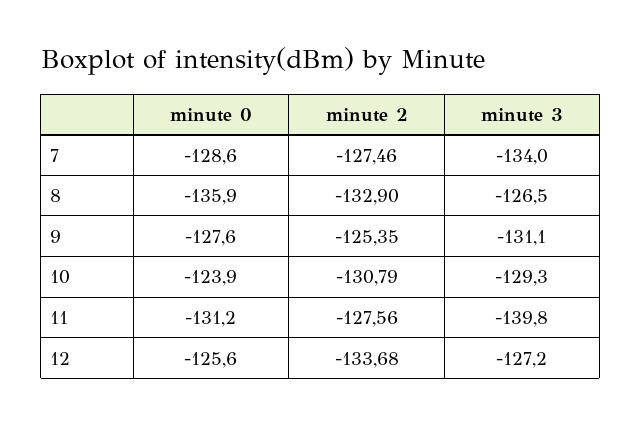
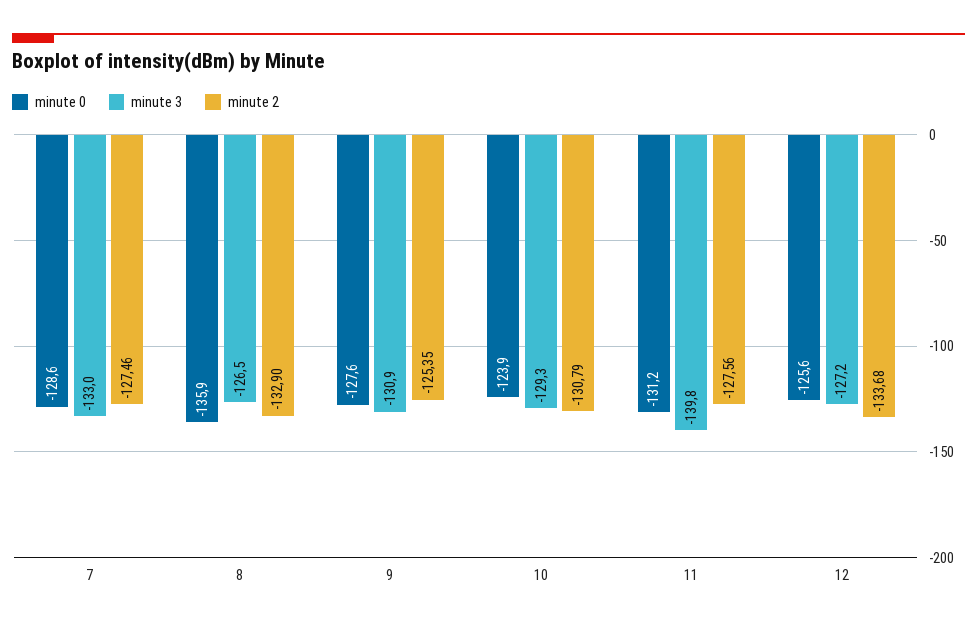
  {
    "minute 0": {
      "7": -128.6,
      "8": -135.9,
      "9": -127.6,
      "10": -123.9,
      "11": -131.2,
      "12": -125.6
    },
    "minute 2": {
      "7": -127.46,
      "8": -132.9,
      "9": -125.35,
      "10": -130.79,
      "11": -127.56,
      "12": -133.68
    },
    "minute 3": {
-     "7": -134,
+     "7": -133,
      "8": -126.5,
-     "9": -131.1,
+     "9": -130.9,
      "10": -129.3,
      "11": -139.8,
      "12": -127.2
    }
  }

